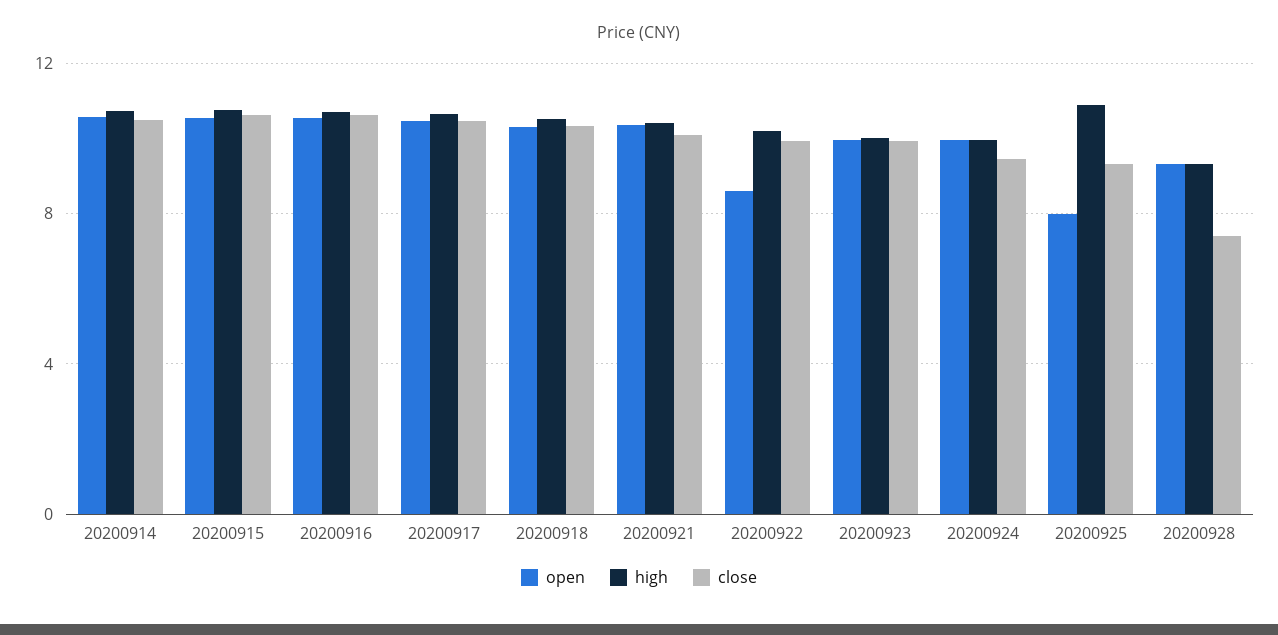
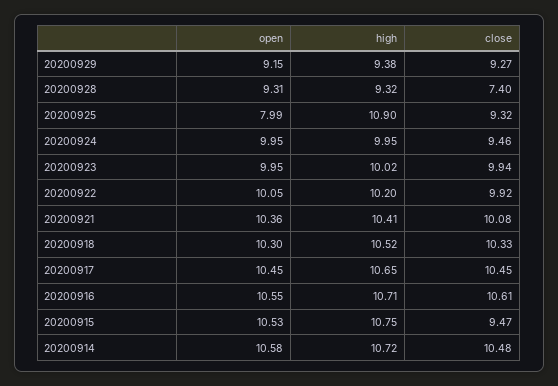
  {
    "open": {
      "20200914": 10.58,
      "20200915": 10.53,
      "20200916": 10.55,
      "20200917": 10.45,
      "20200918": 10.3,
      "20200921": 10.36,
-     "20200922": 8.5,
+     "20200922": 10.05,
      "20200923": 9.95,
      "20200924": 9.95,
      "20200925": 7.99,
-     "20200928": 9.31
+     "20200928": 9.31,
+     "20200929": 9.15
    },
    "high": {
      "20200914": 10.72,
      "20200915": 10.75,
      "20200916": 10.71,
      "20200917": 10.65,
      "20200918": 10.52,
      "20200921": 10.41,
      "20200922": 10.2,
      "20200923": 10.02,
      "20200924": 9.95,
      "20200925": 10.9,
-     "20200928": 9.32
+     "20200928": 9.32,
+     "20200929": 9.38
    },
    "close": {
      "20200914": 10.48,
-     "20200915": 10.5,
+     "20200915": 9.47,
      "20200916": 10.61,
      "20200917": 10.45,
      "20200918": 10.33,
      "20200921": 10.08,
      "20200922": 9.92,
      "20200923": 9.94,
      "20200924": 9.46,
      "20200925": 9.32,
-     "20200928": 7.4
+     "20200928": 7.4,
+     "20200929": 9.27
    }
  }

